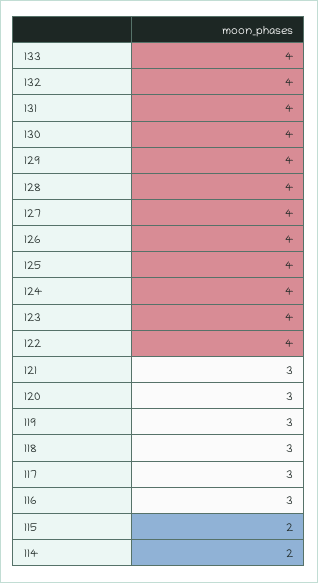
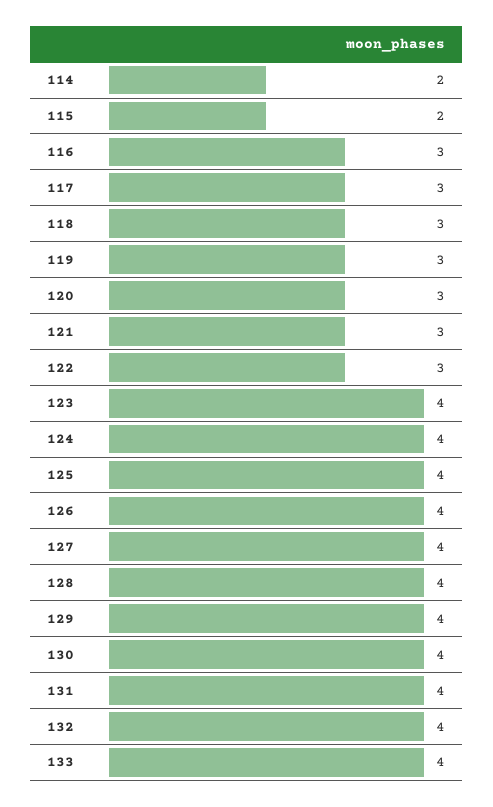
  {
    "133": 4,
    "132": 4,
    "131": 4,
    "130": 4,
    "129": 4,
    "128": 4,
    "127": 4,
    "126": 4,
    "125": 4,
    "124": 4,
    "123": 4,
-   "122": 4,
+   "122": 3,
    "121": 3,
    "120": 3,
    "119": 3,
    "118": 3,
    "117": 3,
    "116": 3,
    "115": 2,
    "114": 2
  }

